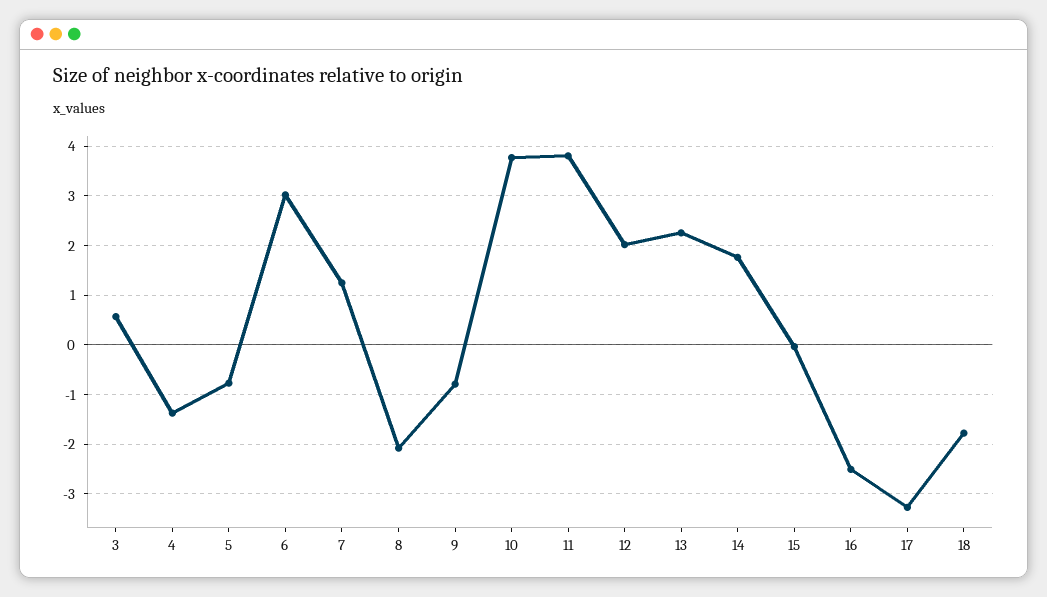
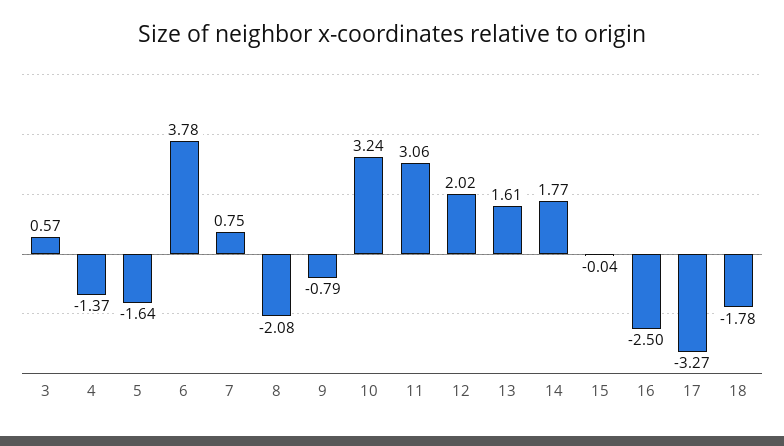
  {
    "3": 0.57,
    "4": -1.37,
-   "5": -0.8,
+   "5": -1.64,
-   "6": 3,
+   "6": 3.78,
-   "7": 1.2,
+   "7": 0.75,
    "8": -2.08,
    "9": -0.79,
-   "10": 3.8,
+   "10": 3.24,
-   "11": 3.8,
+   "11": 3.06,
    "12": 2.02,
-   "13": 2.2,
+   "13": 1.61,
    "14": 1.77,
    "15": -0.04,
    "16": -2.5,
    "17": -3.27,
    "18": -1.78
  }

